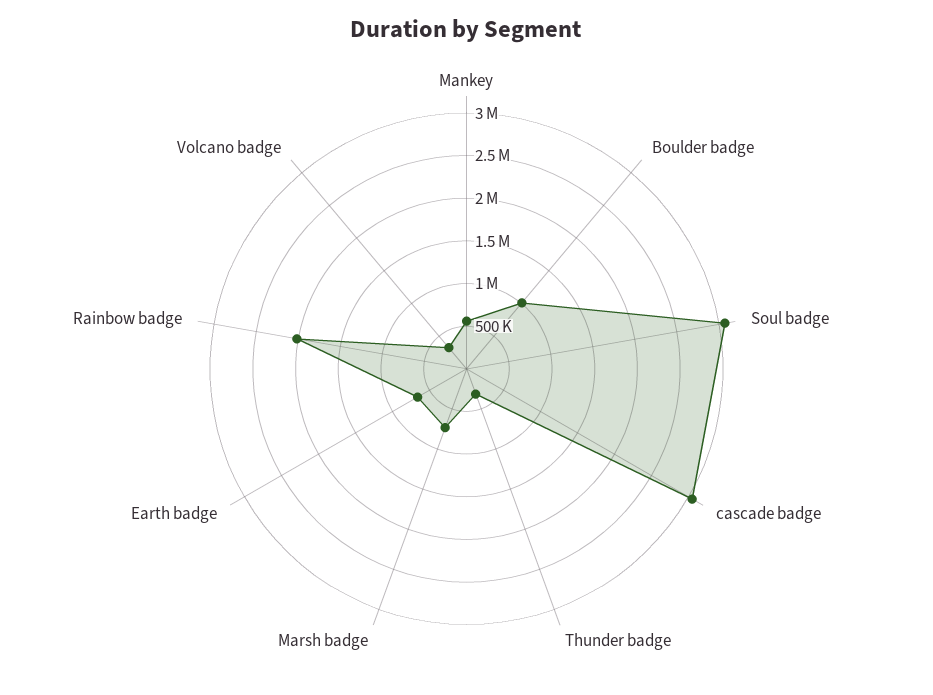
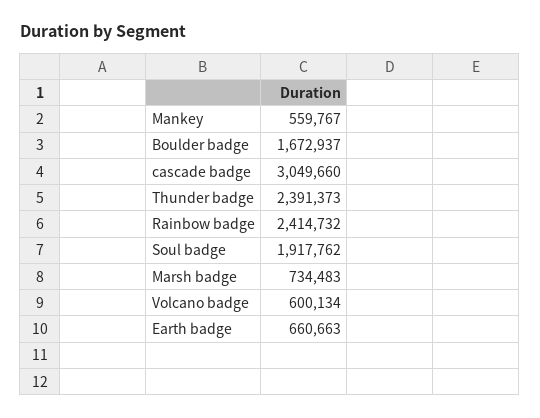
  {
    "Mankey": 559767,
-   "Boulder badge": 1000000,
+   "Boulder badge": 1672937,
-   "Soul badge": 3100000,
+   "Soul badge": 1917762,
    "cascade badge": 3049660,
-   "Thunder badge": 300000,
+   "Thunder badge": 2391373,
    "Marsh badge": 734483,
    "Earth badge": 660663,
-   "Rainbow badge": 2000000,
+   "Rainbow badge": 2414732,
-   "Volcano badge": 300000
+   "Volcano badge": 600134
  }

